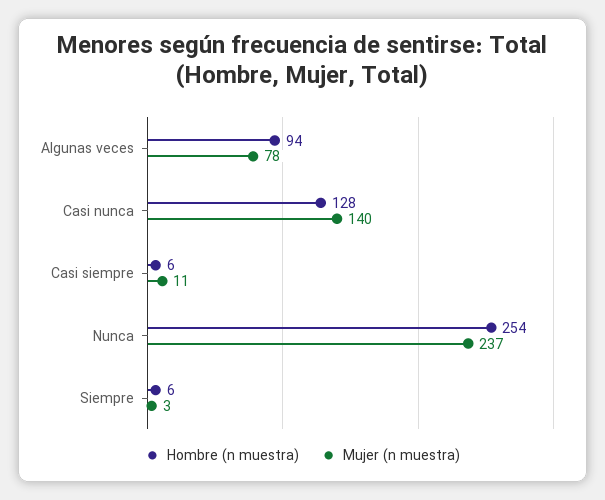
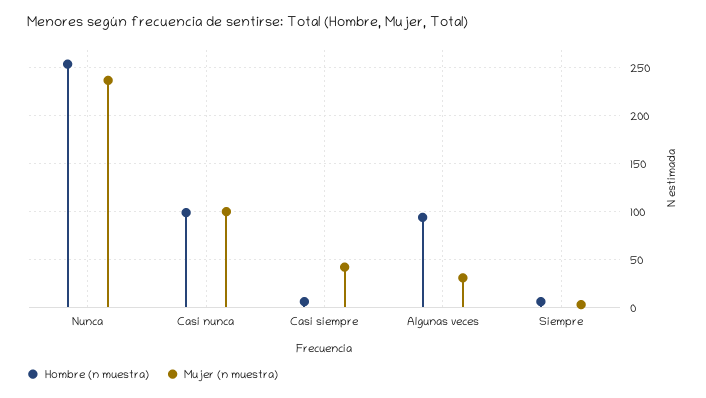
  {
    "Hombre (n muestra)": {
      "Algunas veces": 94,
-     "Casi nunca": 128,
+     "Casi nunca": 100,
      "Casi siempre": 6,
      "Nunca": 254,
      "Siempre": 6
    },
    "Mujer (n muestra)": {
-     "Algunas veces": 78,
+     "Algunas veces": 30,
-     "Casi nunca": 140,
+     "Casi nunca": 100,
-     "Casi siempre": 11,
+     "Casi siempre": 40,
      "Nunca": 237,
      "Siempre": 3
    }
  }

